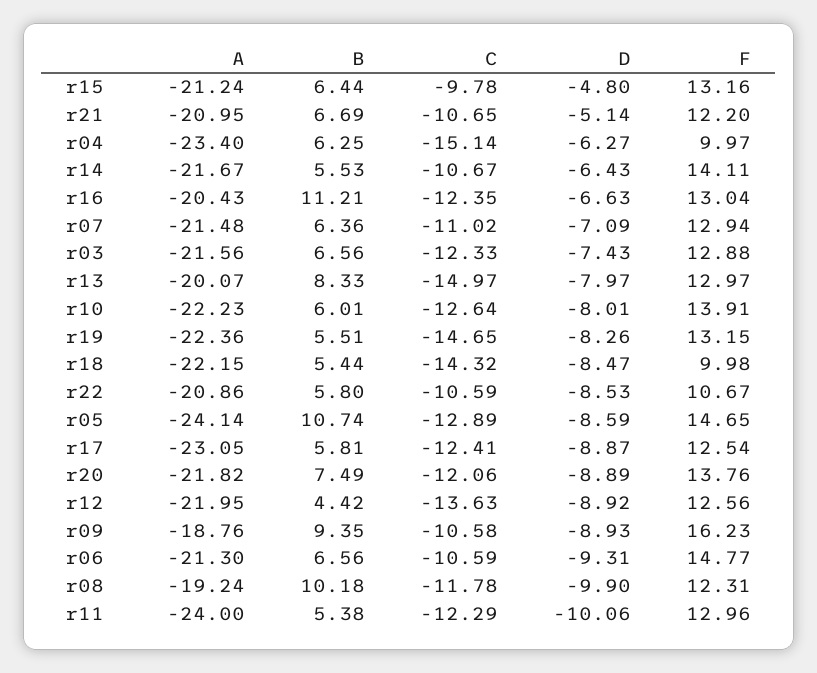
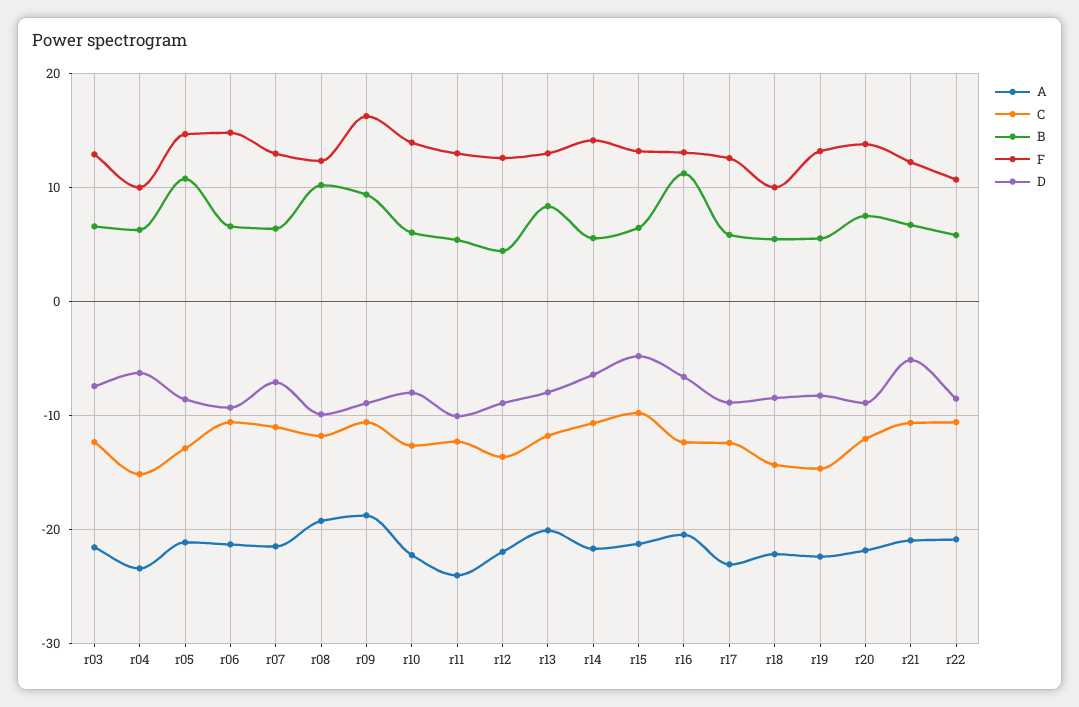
  {
    "A": {
      "r15": -21.24,
      "r21": -20.95,
      "r04": -23.4,
      "r14": -21.67,
      "r16": -20.43,
      "r07": -21.48,
      "r03": -21.56,
      "r13": -20.07,
      "r10": -22.23,
      "r19": -22.36,
      "r18": -22.15,
      "r22": -20.86,
-     "r05": -24.14,
+     "r05": -21,
      "r17": -23.05,
      "r20": -21.82,
      "r12": -21.95,
      "r09": -18.76,
      "r06": -21.3,
      "r08": -19.24,
      "r11": -24
    },
    "B": {
      "r15": 6.44,
      "r21": 6.69,
      "r04": 6.25,
      "r14": 5.53,
      "r16": 11.21,
      "r07": 6.36,
      "r03": 6.56,
      "r13": 8.33,
      "r10": 6.01,
      "r19": 5.51,
      "r18": 5.44,
      "r22": 5.8,
      "r05": 10.74,
      "r17": 5.81,
      "r20": 7.49,
      "r12": 4.42,
      "r09": 9.35,
      "r06": 6.56,
      "r08": 10.18,
      "r11": 5.38
    },
    "C": {
      "r15": -9.78,
      "r21": -10.65,
      "r04": -15.14,
      "r14": -10.67,
      "r16": -12.35,
      "r07": -11.02,
      "r03": -12.33,
-     "r13": -14.97,
+     "r13": -12,
      "r10": -12.64,
      "r19": -14.65,
      "r18": -14.32,
      "r22": -10.59,
      "r05": -12.89,
      "r17": -12.41,
      "r20": -12.06,
      "r12": -13.63,
      "r09": -10.58,
      "r06": -10.59,
      "r08": -11.78,
      "r11": -12.29
    },
    "D": {
      "r15": -4.8,
      "r21": -5.14,
      "r04": -6.27,
      "r14": -6.43,
      "r16": -6.63,
      "r07": -7.09,
      "r03": -7.43,
      "r13": -7.97,
      "r10": -8.01,
      "r19": -8.26,
      "r18": -8.47,
      "r22": -8.53,
      "r05": -8.59,
      "r17": -8.87,
      "r20": -8.89,
      "r12": -8.92,
      "r09": -8.93,
      "r06": -9.31,
      "r08": -9.9,
      "r11": -10.06
    },
    "F": {
      "r15": 13.16,
      "r21": 12.2,
      "r04": 9.97,
      "r14": 14.11,
      "r16": 13.04,
      "r07": 12.94,
      "r03": 12.88,
      "r13": 12.97,
      "r10": 13.91,
      "r19": 13.15,
      "r18": 9.98,
      "r22": 10.67,
      "r05": 14.65,
      "r17": 12.54,
      "r20": 13.76,
      "r12": 12.56,
      "r09": 16.23,
      "r06": 14.77,
      "r08": 12.31,
      "r11": 12.96
    }
  }

